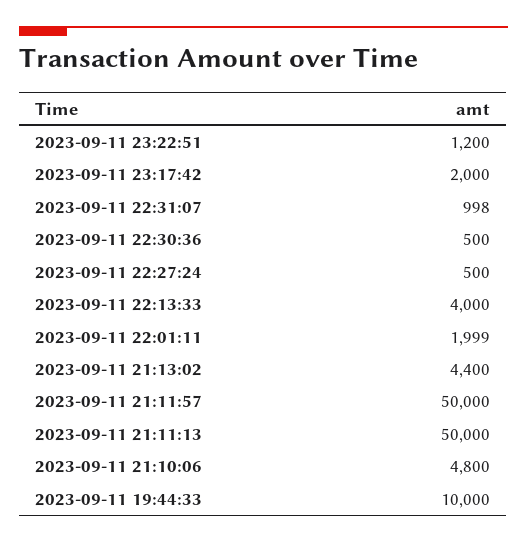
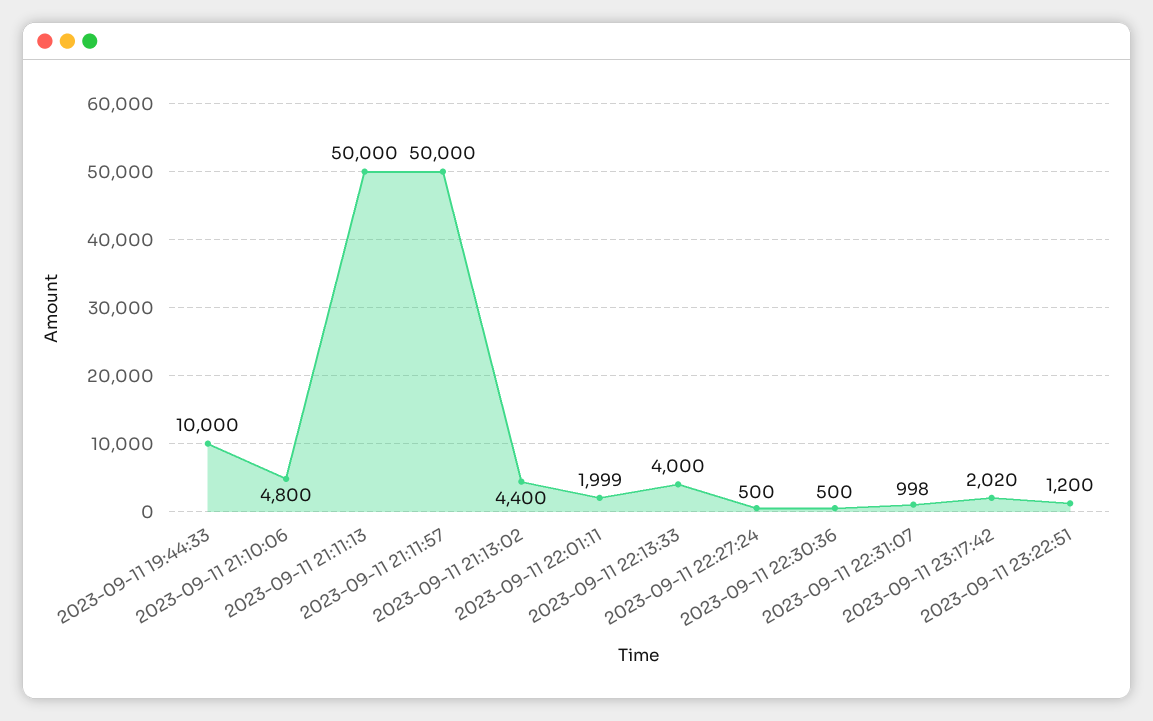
  {
    "2023-09-11 23:22:51": 1200,
-   "2023-09-11 23:17:42": 2000,
+   "2023-09-11 23:17:42": 2020,
    "2023-09-11 22:31:07": 998,
    "2023-09-11 22:30:36": 500,
    "2023-09-11 22:27:24": 500,
    "2023-09-11 22:13:33": 4000,
    "2023-09-11 22:01:11": 1999,
    "2023-09-11 21:13:02": 4400,
    "2023-09-11 21:11:57": 50000,
    "2023-09-11 21:11:13": 50000,
    "2023-09-11 21:10:06": 4800,
    "2023-09-11 19:44:33": 10000
  }

